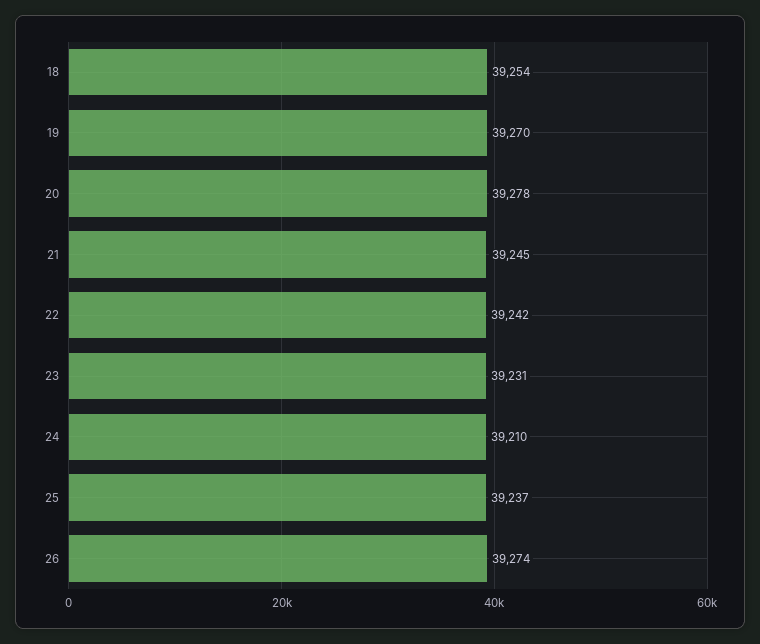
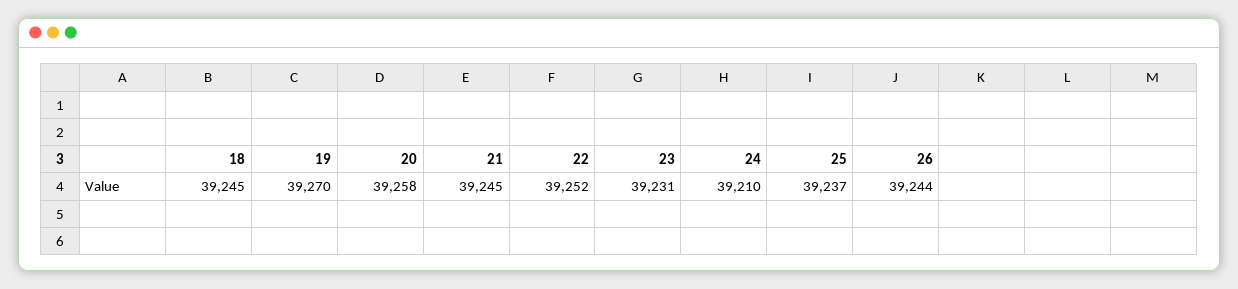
  {
-   "18": 39254,
+   "18": 39245,
    "19": 39270,
-   "20": 39278,
+   "20": 39258,
    "21": 39245,
-   "22": 39242,
+   "22": 39252,
    "23": 39231,
    "24": 39210,
    "25": 39237,
-   "26": 39274
+   "26": 39244
  }

